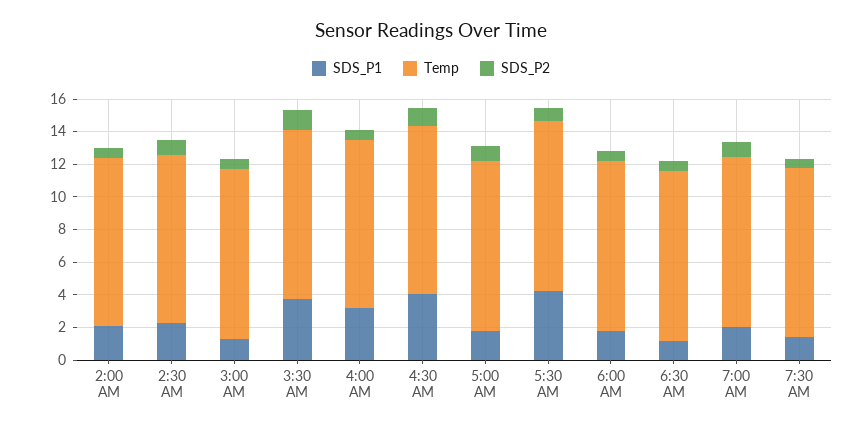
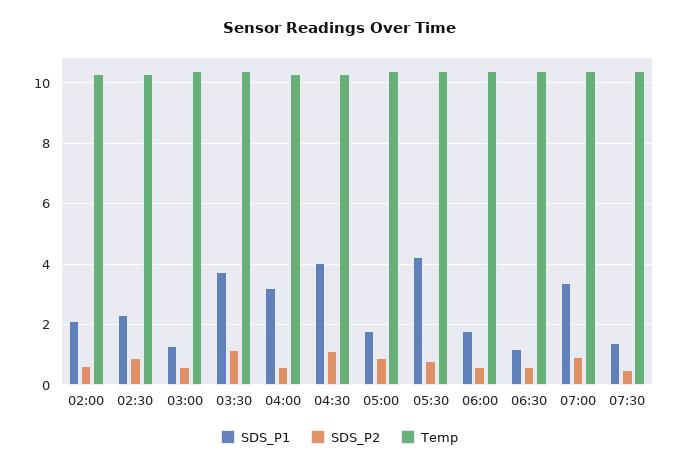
  {
    "SDS_P1": {
      "2:00 AM": 2.2,
      "2:30 AM": 2.4,
      "3:00 AM": 1.4,
      "3:30 AM": 3.8,
      "4:00 AM": 3.2,
      "4:30 AM": 4,
      "5:00 AM": 1.8,
      "5:30 AM": 4.2,
      "6:00 AM": 1.8,
      "6:30 AM": 1.2,
-     "7:00 AM": 2,
+     "7:00 AM": 3.4,
      "7:30 AM": 1.4
    },
    "Temp": {
      "2:00 AM": 10.4,
      "2:30 AM": 10.4,
      "3:00 AM": 10.4,
      "3:30 AM": 10.4,
      "4:00 AM": 10.4,
      "4:30 AM": 10.4,
      "5:00 AM": 10.4,
      "5:30 AM": 10.4,
      "6:00 AM": 10.4,
      "6:30 AM": 10.4,
      "7:00 AM": 10.4,
      "7:30 AM": 10.4
    },
    "SDS_P2": {
      "2:00 AM": 0.6,
      "2:30 AM": 1,
      "3:00 AM": 0.6,
      "3:30 AM": 1.2,
      "4:00 AM": 0.6,
      "4:30 AM": 1.2,
      "5:00 AM": 1,
      "5:30 AM": 0.8,
      "6:00 AM": 0.6,
      "6:30 AM": 0.6,
      "7:00 AM": 1,
      "7:30 AM": 0.6
    }
  }

